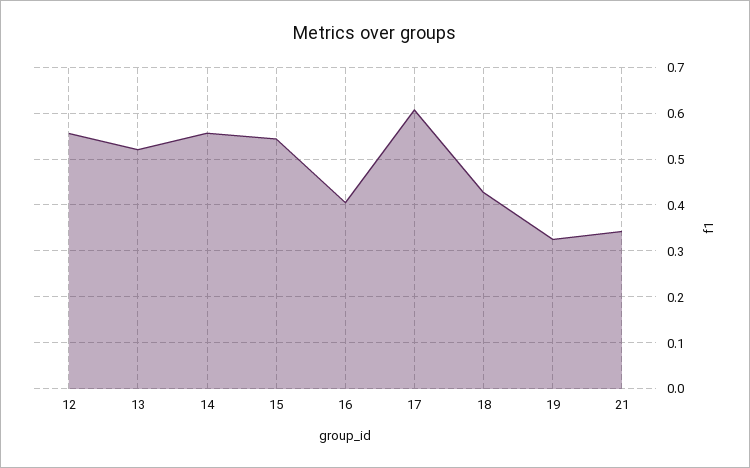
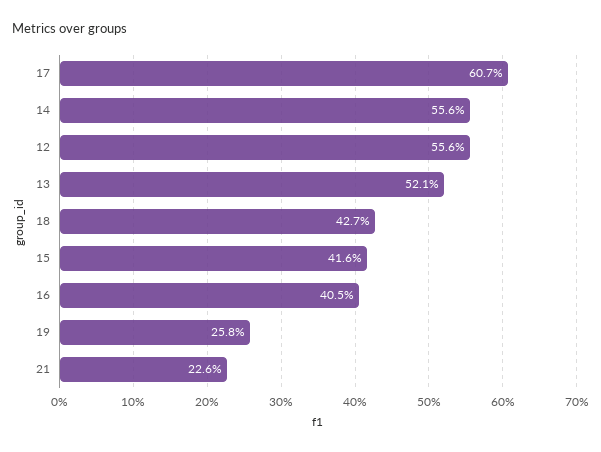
  {
    "12": 0.556,
    "13": 0.521,
    "14": 0.556,
-   "15": 0.54,
+   "15": 0.416,
    "16": 0.405,
    "17": 0.607,
    "18": 0.427,
-   "19": 0.32,
+   "19": 0.258,
-   "21": 0.34
+   "21": 0.226
  }

